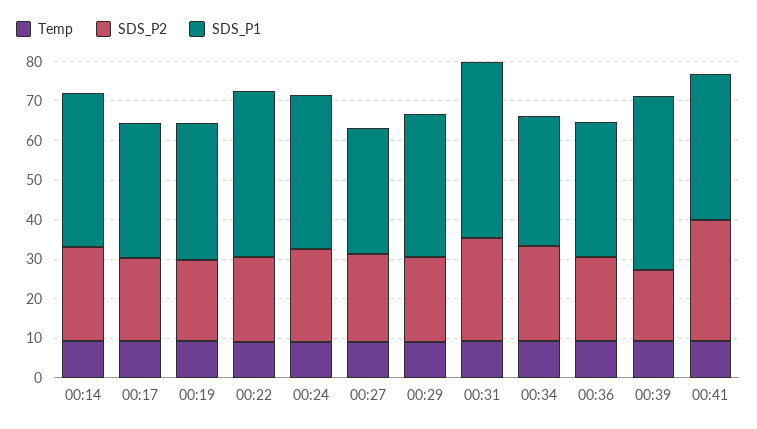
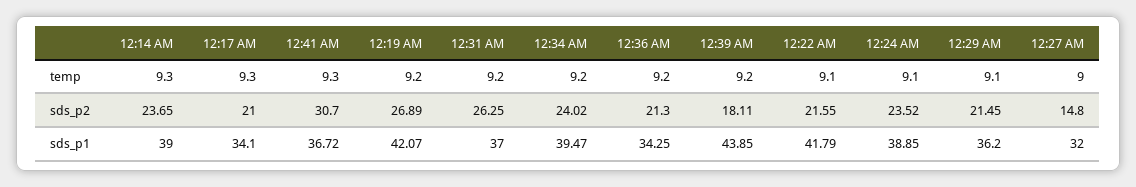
  {
    "Temp": {
      "00:14": 9.3,
      "00:17": 9.3,
      "00:19": 9.2,
      "00:22": 9.1,
      "00:24": 9.1,
      "00:27": 9,
      "00:29": 9.1,
      "00:31": 9.2,
      "00:34": 9.2,
      "00:36": 9.2,
      "00:39": 9.2,
      "00:41": 9.3
    },
    "SDS_P2": {
      "00:14": 23.65,
      "00:17": 21,
-     "00:19": 20,
+     "00:19": 26.89,
      "00:22": 21.55,
      "00:24": 23.52,
-     "00:27": 22.5,
+     "00:27": 14.8,
      "00:29": 21.45,
      "00:31": 26.25,
      "00:34": 24.02,
      "00:36": 21.3,
      "00:39": 18.11,
      "00:41": 30.7
    },
    "SDS_P1": {
      "00:14": 39,
      "00:17": 34.1,
-     "00:19": 35,
+     "00:19": 42.07,
      "00:22": 41.79,
      "00:24": 38.85,
      "00:27": 32,
      "00:29": 36.2,
-     "00:31": 45,
+     "00:31": 37,
-     "00:34": 32.5,
+     "00:34": 39.47,
      "00:36": 34.25,
      "00:39": 43.85,
      "00:41": 36.72
    }
  }

